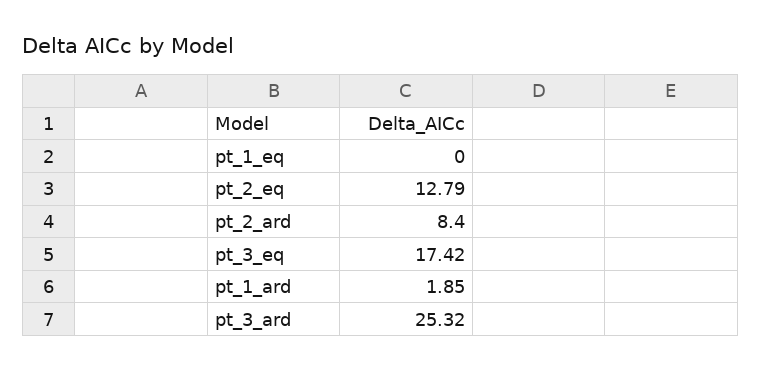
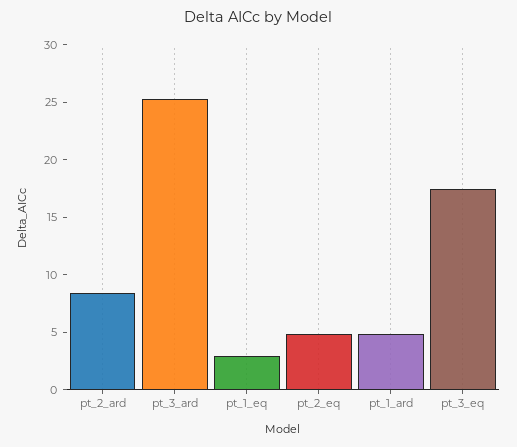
  {
-   "pt_1_eq": 0,
+   "pt_1_eq": 3,
-   "pt_2_eq": 12.79,
+   "pt_2_eq": 5,
    "pt_2_ard": 8.4,
    "pt_3_eq": 17.42,
-   "pt_1_ard": 1.85,
+   "pt_1_ard": 5,
    "pt_3_ard": 25.32
  }

